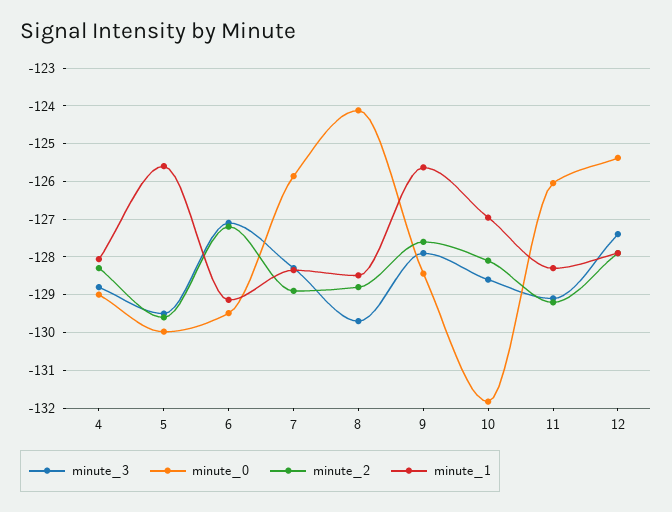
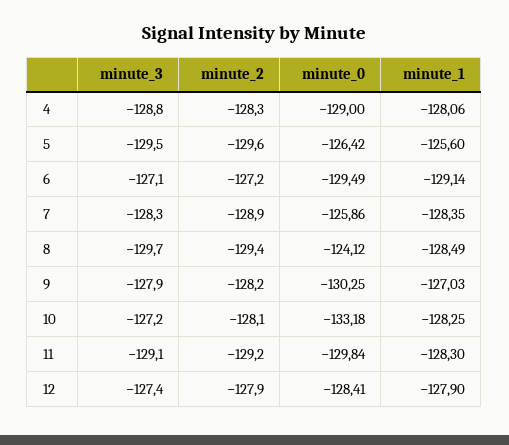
  {
    "minute_3": {
      "4": -128.8,
      "5": -129.5,
      "6": -127.1,
      "7": -128.3,
      "8": -129.7,
      "9": -127.9,
-     "10": -128.6,
+     "10": -127.2,
      "11": -129.1,
      "12": -127.4
    },
    "minute_0": {
      "4": -129,
-     "5": -130,
+     "5": -126.42,
      "6": -129.49,
      "7": -125.86,
      "8": -124.12,
-     "9": -128.4,
+     "9": -130.25,
-     "10": -131.8,
+     "10": -133.18,
-     "11": -126,
+     "11": -129.84,
-     "12": -125.4
+     "12": -128.41
    },
    "minute_2": {
      "4": -128.3,
      "5": -129.6,
      "6": -127.2,
      "7": -128.9,
-     "8": -128.8,
+     "8": -129.4,
-     "9": -127.6,
+     "9": -128.2,
      "10": -128.1,
      "11": -129.2,
      "12": -127.9
    },
    "minute_1": {
      "4": -128.06,
      "5": -125.6,
      "6": -129.14,
      "7": -128.35,
      "8": -128.49,
-     "9": -125.6,
+     "9": -127.03,
-     "10": -127,
+     "10": -128.25,
      "11": -128.3,
      "12": -127.9
    }
  }

